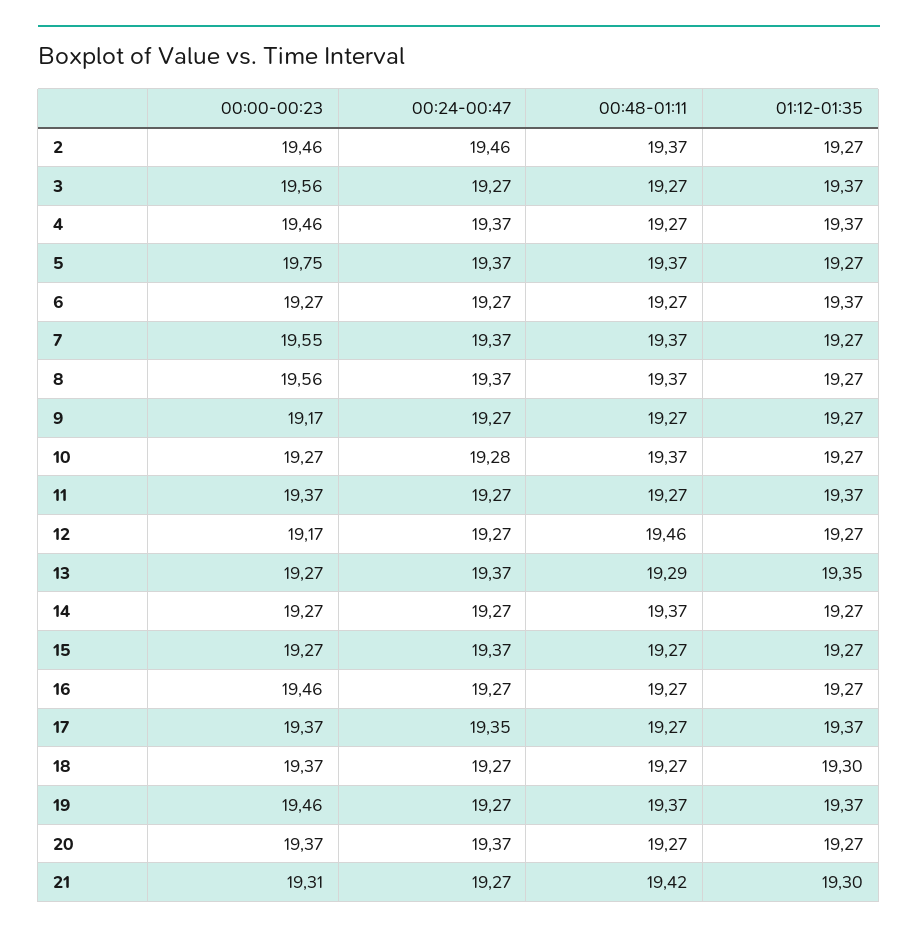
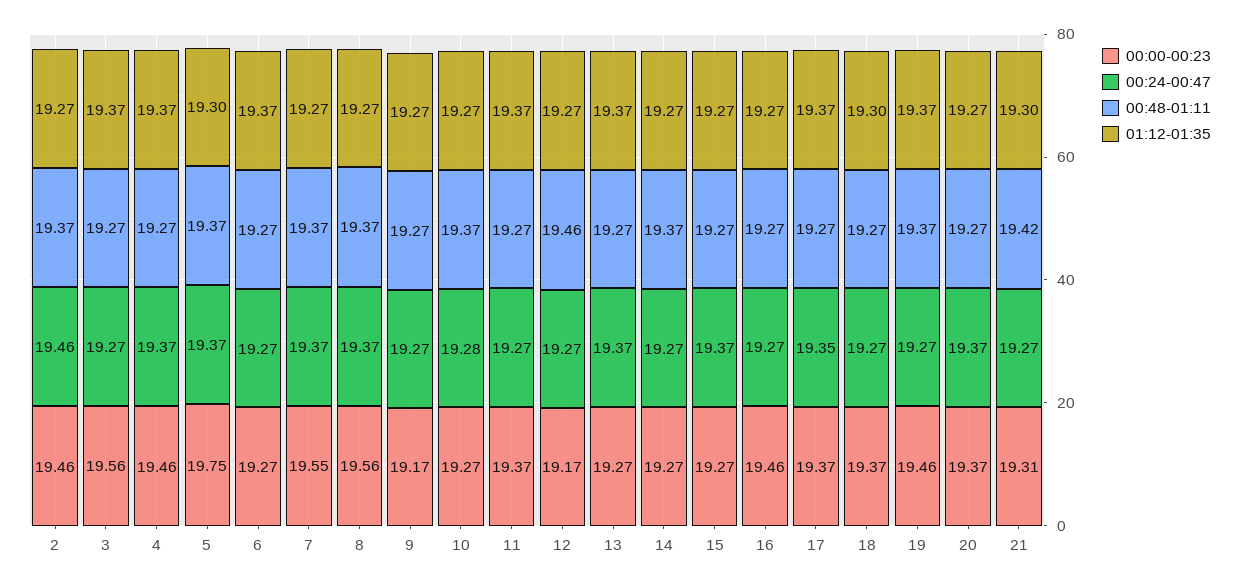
  {
    "00:00-00:23": {
      "2": 19.46,
      "3": 19.56,
      "4": 19.46,
      "5": 19.75,
      "6": 19.27,
      "7": 19.55,
      "8": 19.56,
      "9": 19.17,
      "10": 19.27,
      "11": 19.37,
      "12": 19.17,
      "13": 19.27,
      "14": 19.27,
      "15": 19.27,
      "16": 19.46,
      "17": 19.37,
      "18": 19.37,
      "19": 19.46,
      "20": 19.37,
      "21": 19.31
    },
    "00:24-00:47": {
      "2": 19.46,
      "3": 19.27,
      "4": 19.37,
      "5": 19.37,
      "6": 19.27,
      "7": 19.37,
      "8": 19.37,
      "9": 19.27,
      "10": 19.28,
      "11": 19.27,
      "12": 19.27,
      "13": 19.37,
      "14": 19.27,
      "15": 19.37,
      "16": 19.27,
      "17": 19.35,
      "18": 19.27,
      "19": 19.27,
      "20": 19.37,
      "21": 19.27
    },
    "00:48-01:11": {
      "2": 19.37,
      "3": 19.27,
      "4": 19.27,
      "5": 19.37,
      "6": 19.27,
      "7": 19.37,
      "8": 19.37,
      "9": 19.27,
      "10": 19.37,
      "11": 19.27,
      "12": 19.46,
-     "13": 19.29,
+     "13": 19.27,
      "14": 19.37,
      "15": 19.27,
      "16": 19.27,
      "17": 19.27,
      "18": 19.27,
      "19": 19.37,
      "20": 19.27,
      "21": 19.42
    },
    "01:12-01:35": {
      "2": 19.27,
      "3": 19.37,
      "4": 19.37,
-     "5": 19.27,
+     "5": 19.3,
      "6": 19.37,
      "7": 19.27,
      "8": 19.27,
      "9": 19.27,
      "10": 19.27,
      "11": 19.37,
      "12": 19.27,
-     "13": 19.35,
+     "13": 19.37,
      "14": 19.27,
      "15": 19.27,
      "16": 19.27,
      "17": 19.37,
      "18": 19.3,
      "19": 19.37,
      "20": 19.27,
      "21": 19.3
    }
  }

